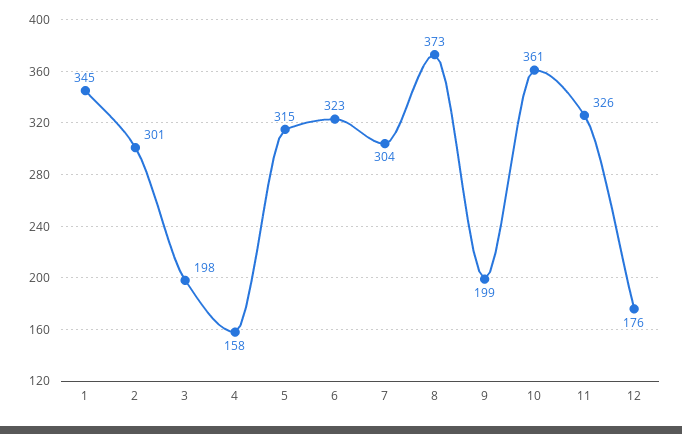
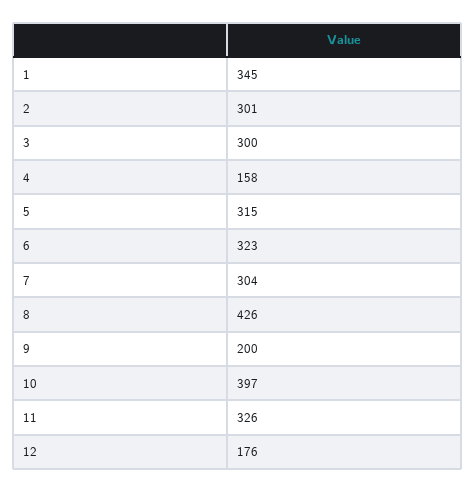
  {
    "1": 345,
    "2": 301,
-   "3": 198,
+   "3": 300,
    "4": 158,
    "5": 315,
    "6": 323,
    "7": 304,
-   "8": 373,
+   "8": 426,
-   "9": 199,
+   "9": 200,
-   "10": 361,
+   "10": 397,
    "11": 326,
    "12": 176
  }

